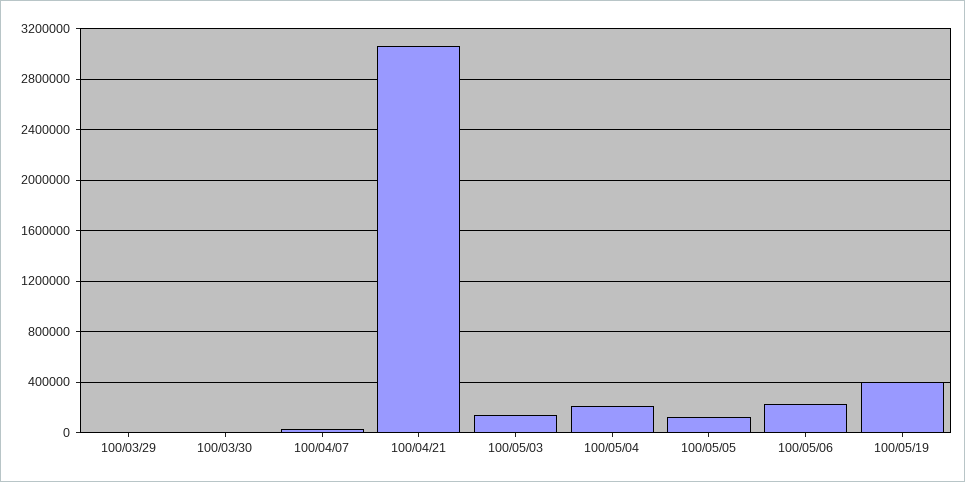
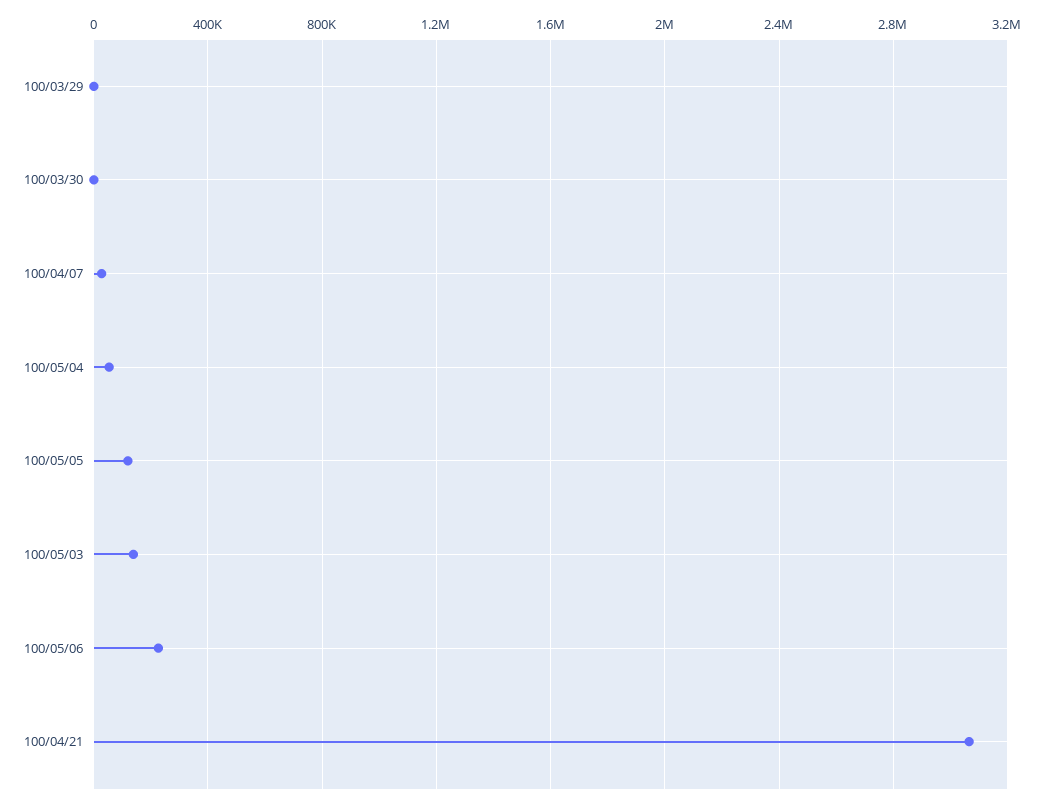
  {
    "100/03/29": 0,
    "100/03/30": 0,
    "100/04/07": 50000,
    "100/04/21": 3050000,
    "100/05/03": 150000,
-   "100/05/04": 200000,
+   "100/05/04": 50000,
    "100/05/05": 100000,
-   "100/05/06": 250000,
+   "100/05/06": 250000
-   "100/05/19": 400000
  }

